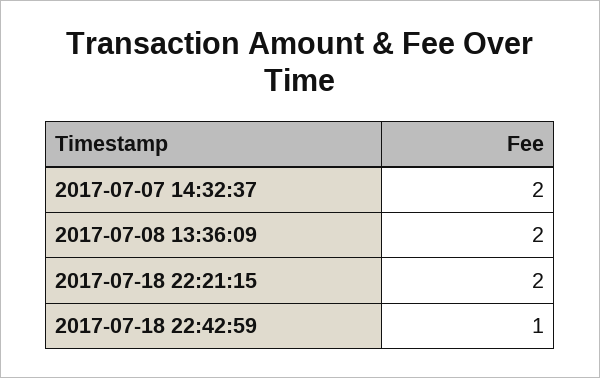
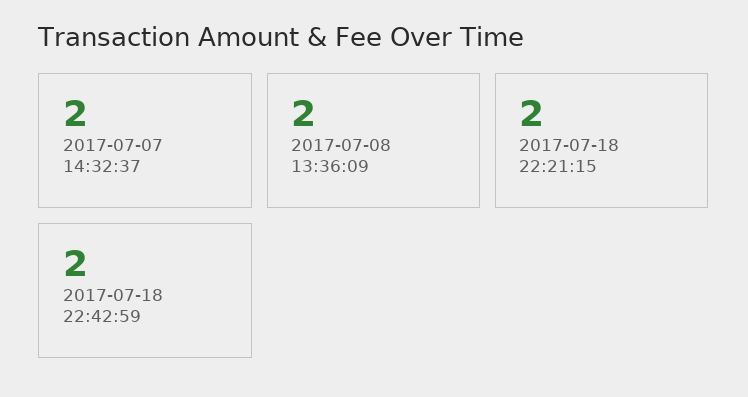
  {
    "2017-07-07 14:32:37": 2,
    "2017-07-08 13:36:09": 2,
    "2017-07-18 22:21:15": 2,
-   "2017-07-18 22:42:59": 1
+   "2017-07-18 22:42:59": 2
  }

